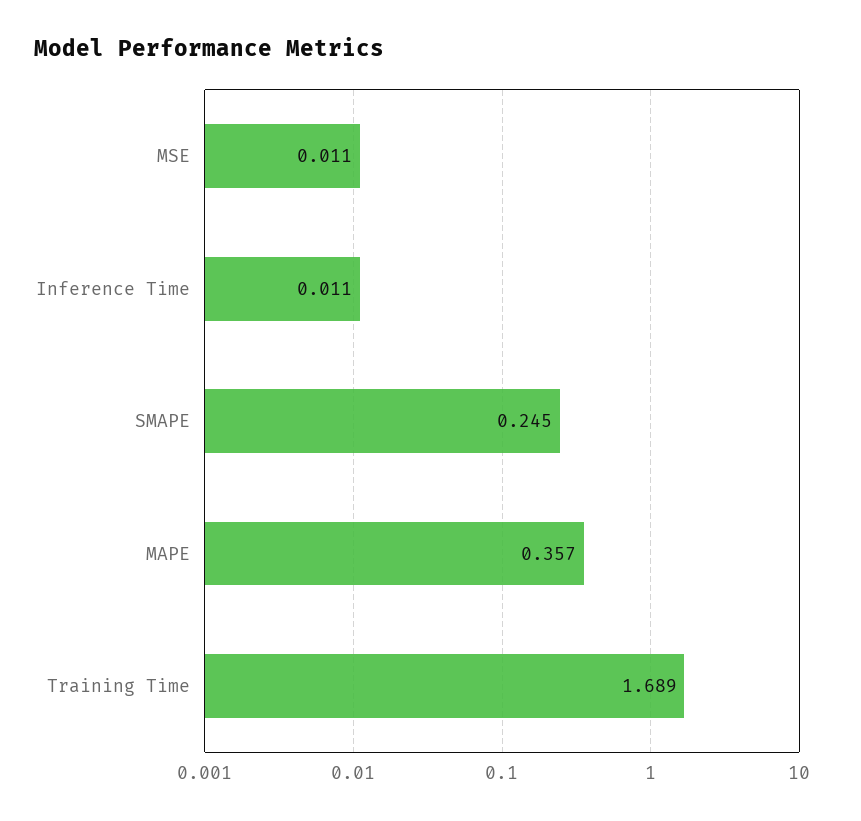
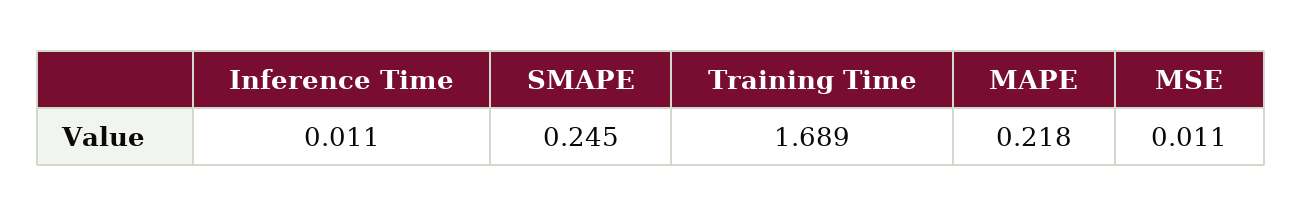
  {
    "MSE": 0.011,
    "Inference Time": 0.011,
    "SMAPE": 0.245,
-   "MAPE": 0.357,
+   "MAPE": 0.218,
    "Training Time": 1.689
  }

